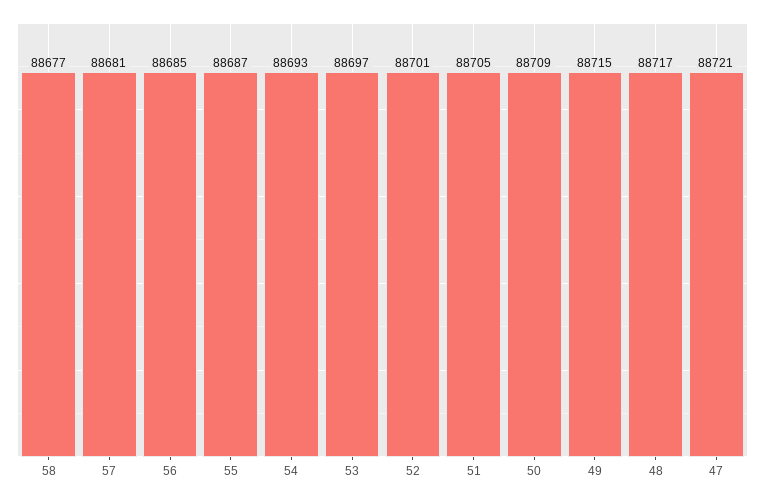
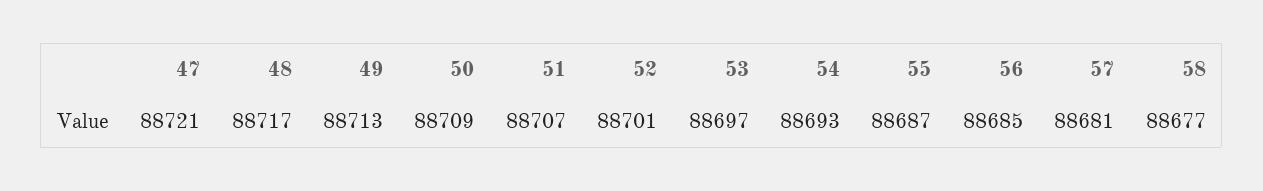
  {
    "58": 88677,
    "57": 88681,
    "56": 88685,
    "55": 88687,
    "54": 88693,
    "53": 88697,
    "52": 88701,
-   "51": 88705,
+   "51": 88707,
    "50": 88709,
-   "49": 88715,
+   "49": 88713,
    "48": 88717,
    "47": 88721
  }

